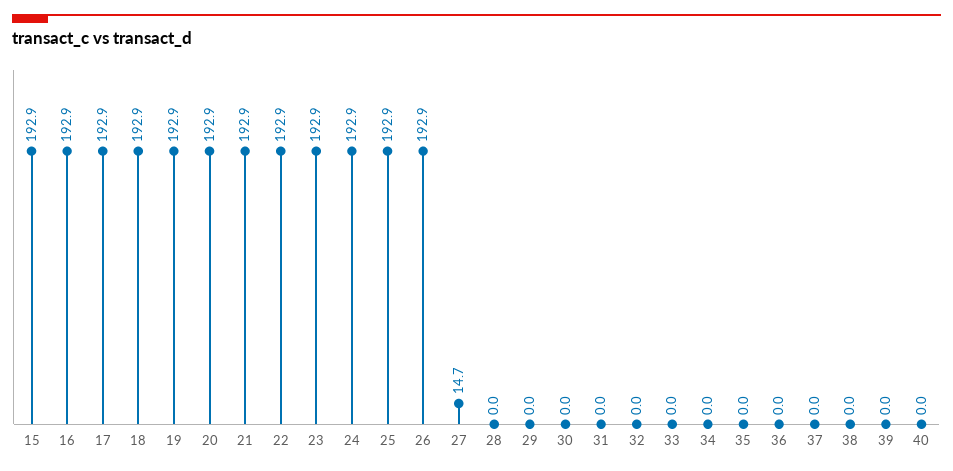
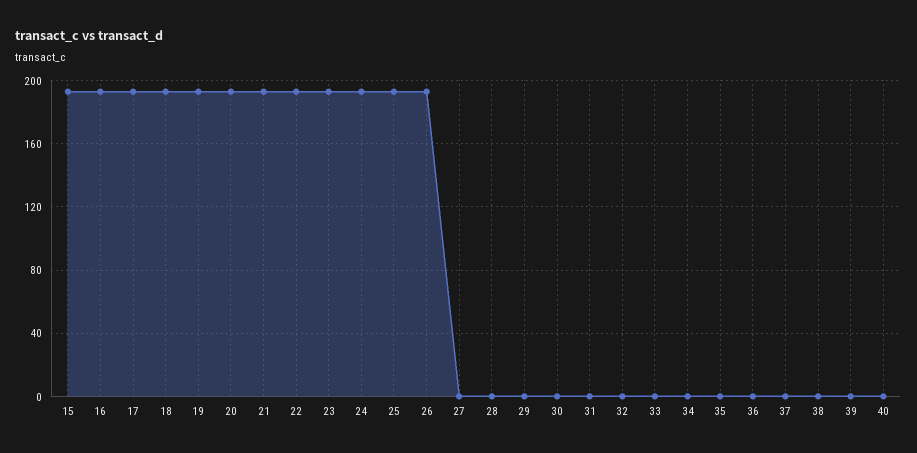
  {
    "15": 192.9,
    "16": 192.9,
    "17": 192.9,
    "18": 192.9,
    "19": 192.9,
    "20": 192.9,
    "21": 192.9,
    "22": 192.9,
    "23": 192.9,
    "24": 192.9,
    "25": 192.9,
    "26": 192.9,
-   "27": 14.7,
+   "27": 0,
    "28": 0,
    "29": 0,
    "30": 0,
    "31": 0,
    "32": 0,
    "33": 0,
    "34": 0,
    "35": 0,
    "36": 0,
    "37": 0,
    "38": 0,
    "39": 0,
    "40": 0
  }

